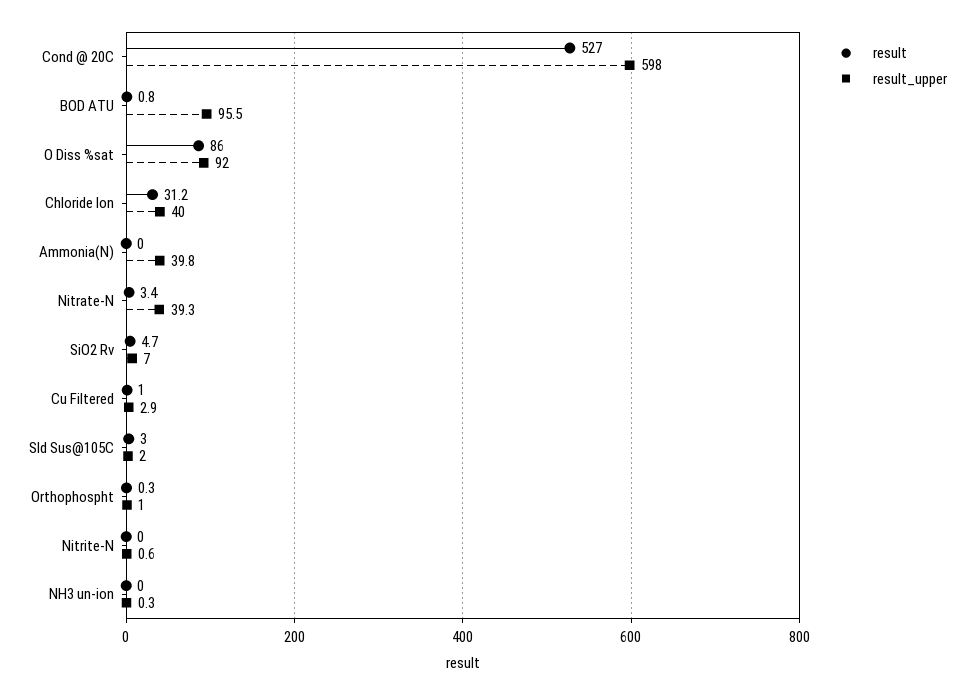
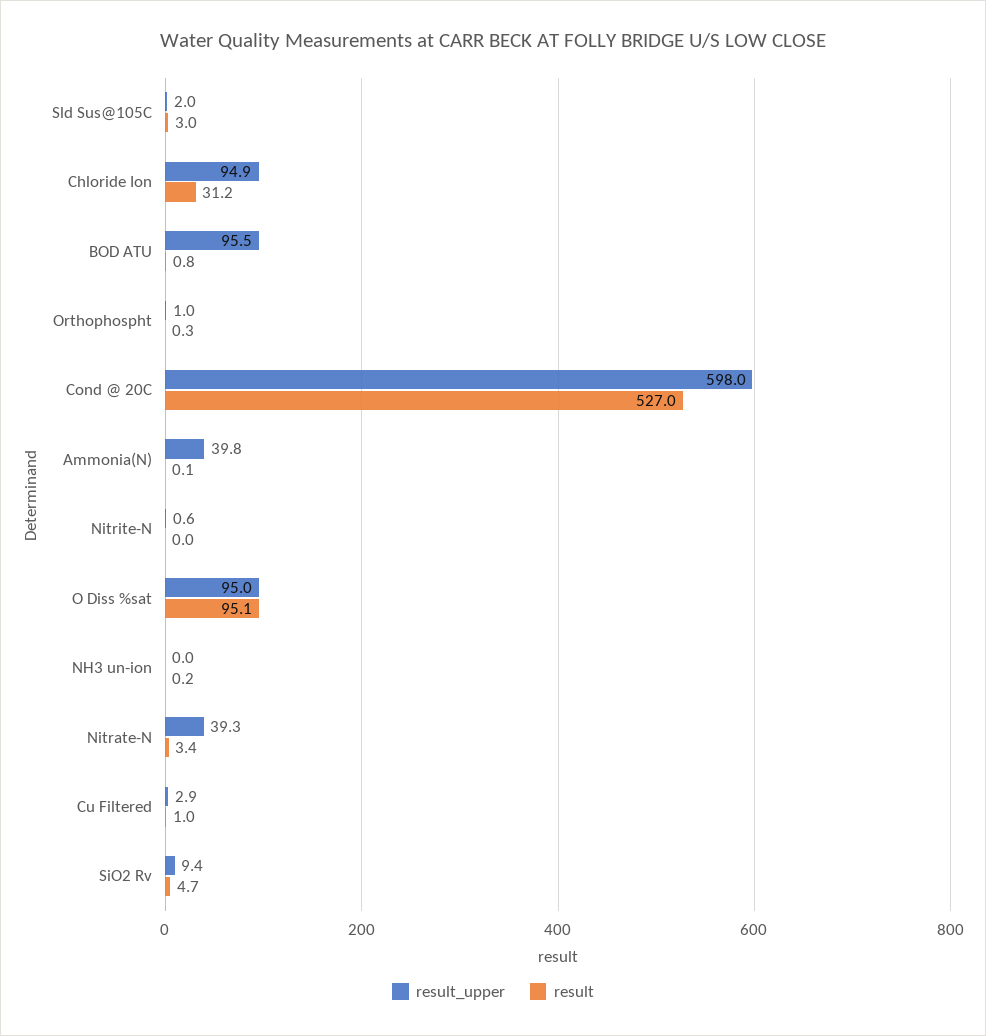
  {
    "result": {
      "Cond @ 20C": 527,
      "BOD ATU": 0.8,
-     "O Diss %sat": 86,
+     "O Diss %sat": 95.1,
      "Chloride Ion": 31.2,
-     "Ammonia(N)": 0,
+     "Ammonia(N)": 0.1,
      "Nitrate-N": 3.4,
      "SiO2 Rv": 4.7,
      "Cu Filtered": 1,
      "Sld Sus@105C": 3,
      "Orthophospht": 0.3,
      "Nitrite-N": 0,
-     "NH3 un-ion": 0
+     "NH3 un-ion": 0.2
    },
    "result_upper": {
      "Cond @ 20C": 598,
      "BOD ATU": 95.5,
-     "O Diss %sat": 92,
+     "O Diss %sat": 95,
-     "Chloride Ion": 40,
+     "Chloride Ion": 94.9,
      "Ammonia(N)": 39.8,
      "Nitrate-N": 39.3,
-     "SiO2 Rv": 7,
+     "SiO2 Rv": 9.4,
      "Cu Filtered": 2.9,
      "Sld Sus@105C": 2,
      "Orthophospht": 1,
      "Nitrite-N": 0.6,
-     "NH3 un-ion": 0.3
+     "NH3 un-ion": 0
    }
  }

